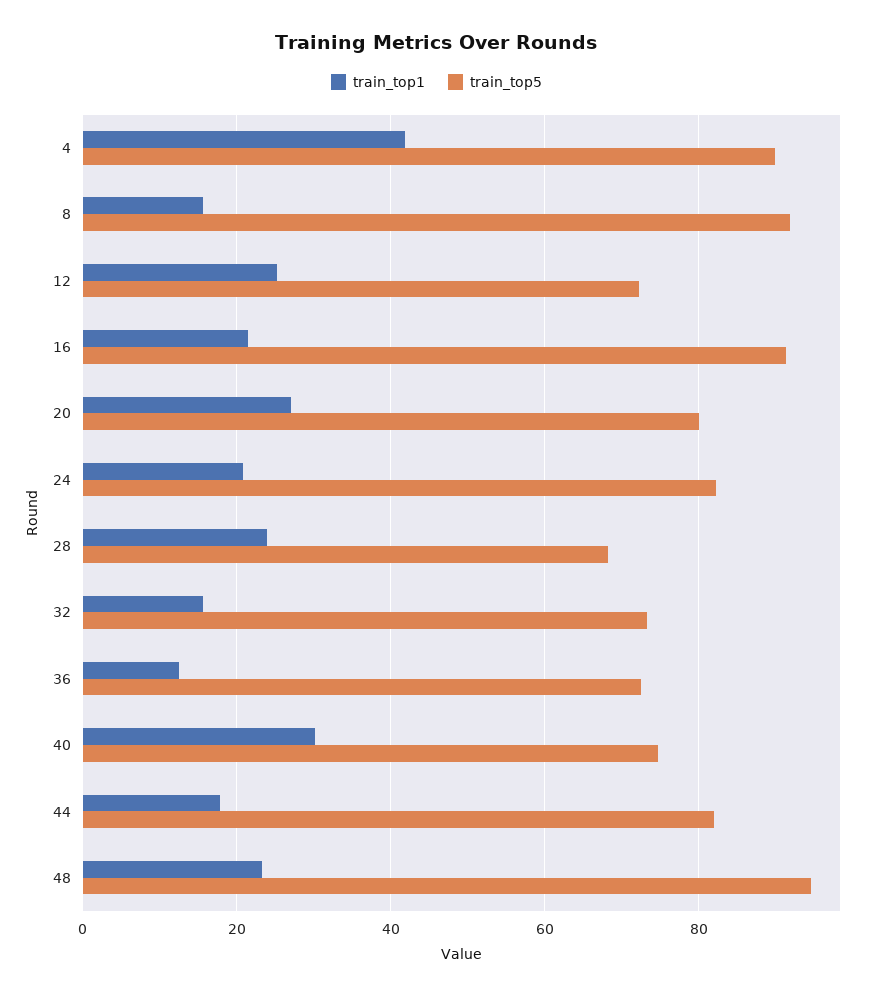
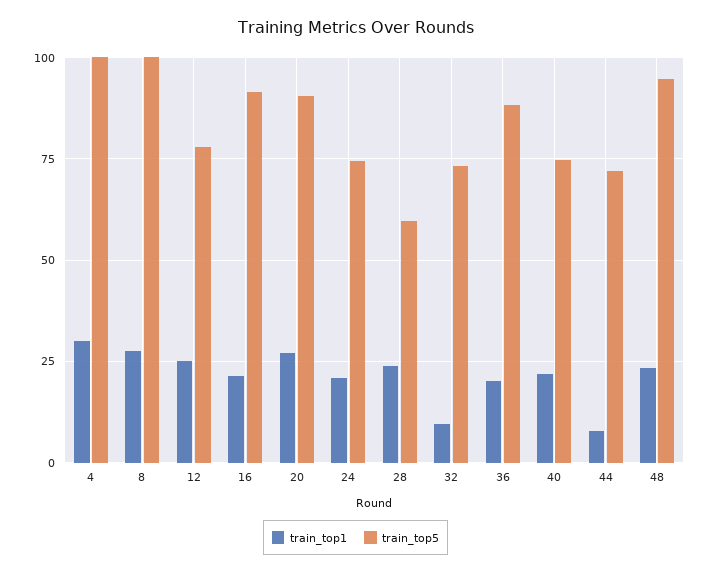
  {
    "train_top1": {
-     "4": 42,
+     "4": 30,
-     "8": 16,
+     "8": 27.5,
      "12": 26,
      "16": 22,
      "20": 28,
      "24": 20,
      "28": 24,
-     "32": 16,
+     "32": 10,
-     "36": 12,
+     "36": 20,
-     "40": 30,
+     "40": 22.5,
-     "44": 18,
+     "44": 7.5,
      "48": 24
    },
    "train_top5": {
-     "4": 90,
+     "4": 100,
-     "8": 92,
+     "8": 100,
-     "12": 72,
+     "12": 77.5,
      "16": 92,
-     "20": 80,
+     "20": 90,
-     "24": 82,
+     "24": 75,
-     "28": 68,
+     "28": 60,
      "32": 74,
-     "36": 72,
+     "36": 87.5,
      "40": 74,
-     "44": 82,
+     "44": 72.5,
      "48": 94
    }
  }

